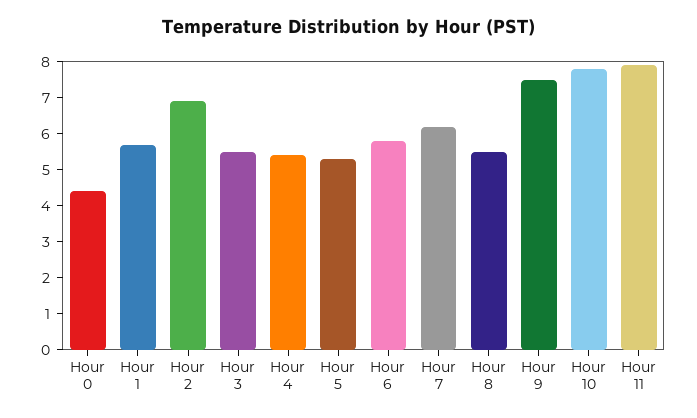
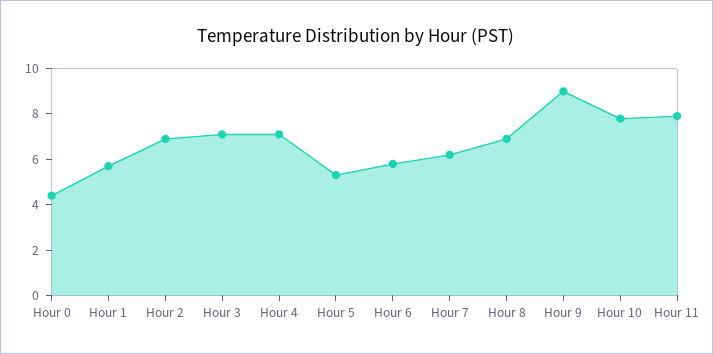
  {
    "Hour 0": 4.5,
    "Hour 1": 5.5,
    "Hour 2": 7,
-   "Hour 3": 5.5,
+   "Hour 3": 7,
-   "Hour 4": 5.5,
+   "Hour 4": 7,
    "Hour 5": 5.5,
    "Hour 6": 6,
    "Hour 7": 6,
-   "Hour 8": 5.5,
+   "Hour 8": 7,
-   "Hour 9": 7.5,
+   "Hour 9": 9,
    "Hour 10": 8,
    "Hour 11": 8
  }

